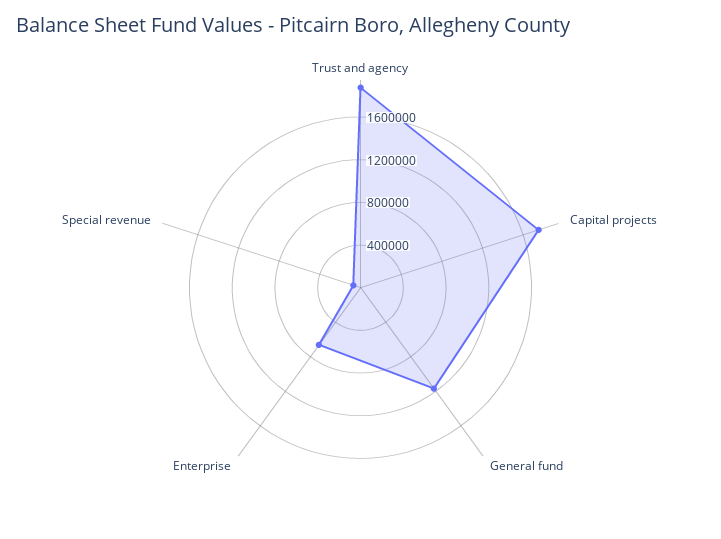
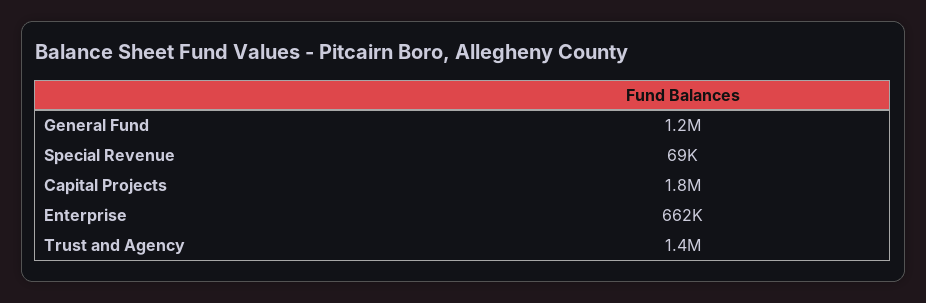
  {
-   "Trust and agency": 1900000,
+   "Trust and agency": 1400000,
    "Capital projects": 1800000,
    "General fund": 1200000,
    "Enterprise": 662000,
    "Special revenue": 69000
  }

